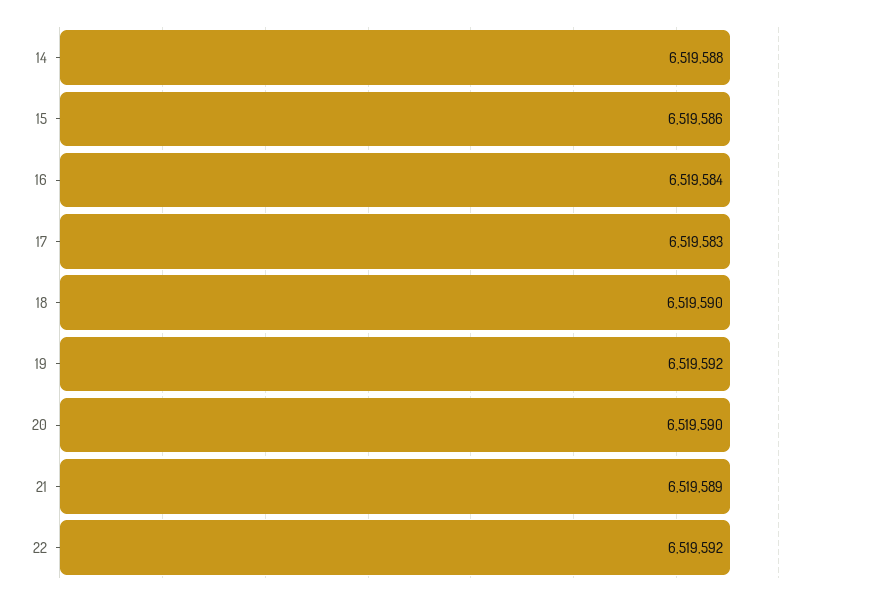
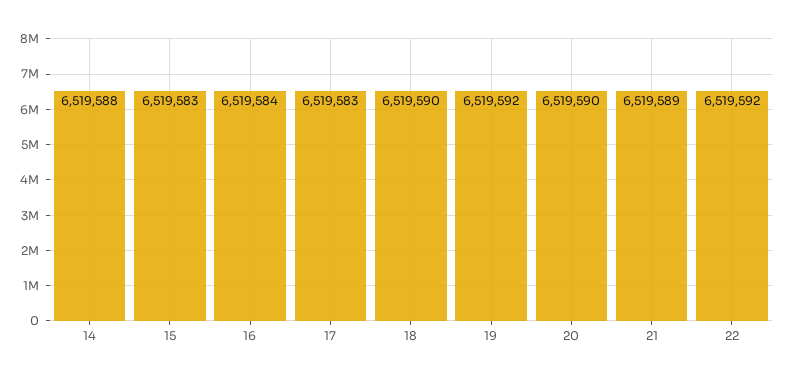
  {
    "14": 6519588,
-   "15": 6519586,
+   "15": 6519583,
    "16": 6519584,
    "17": 6519583,
    "18": 6519590,
    "19": 6519592,
    "20": 6519590,
    "21": 6519589,
    "22": 6519592
  }

